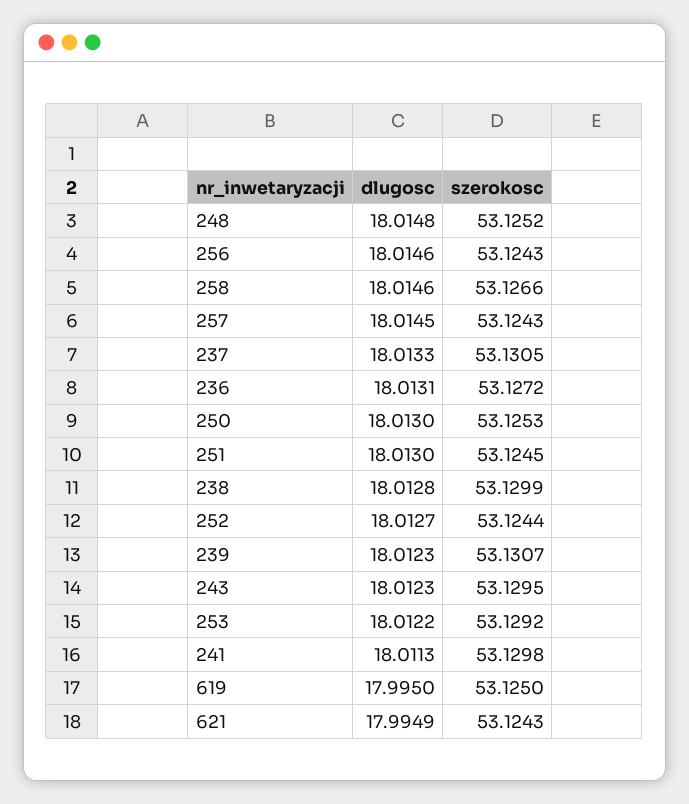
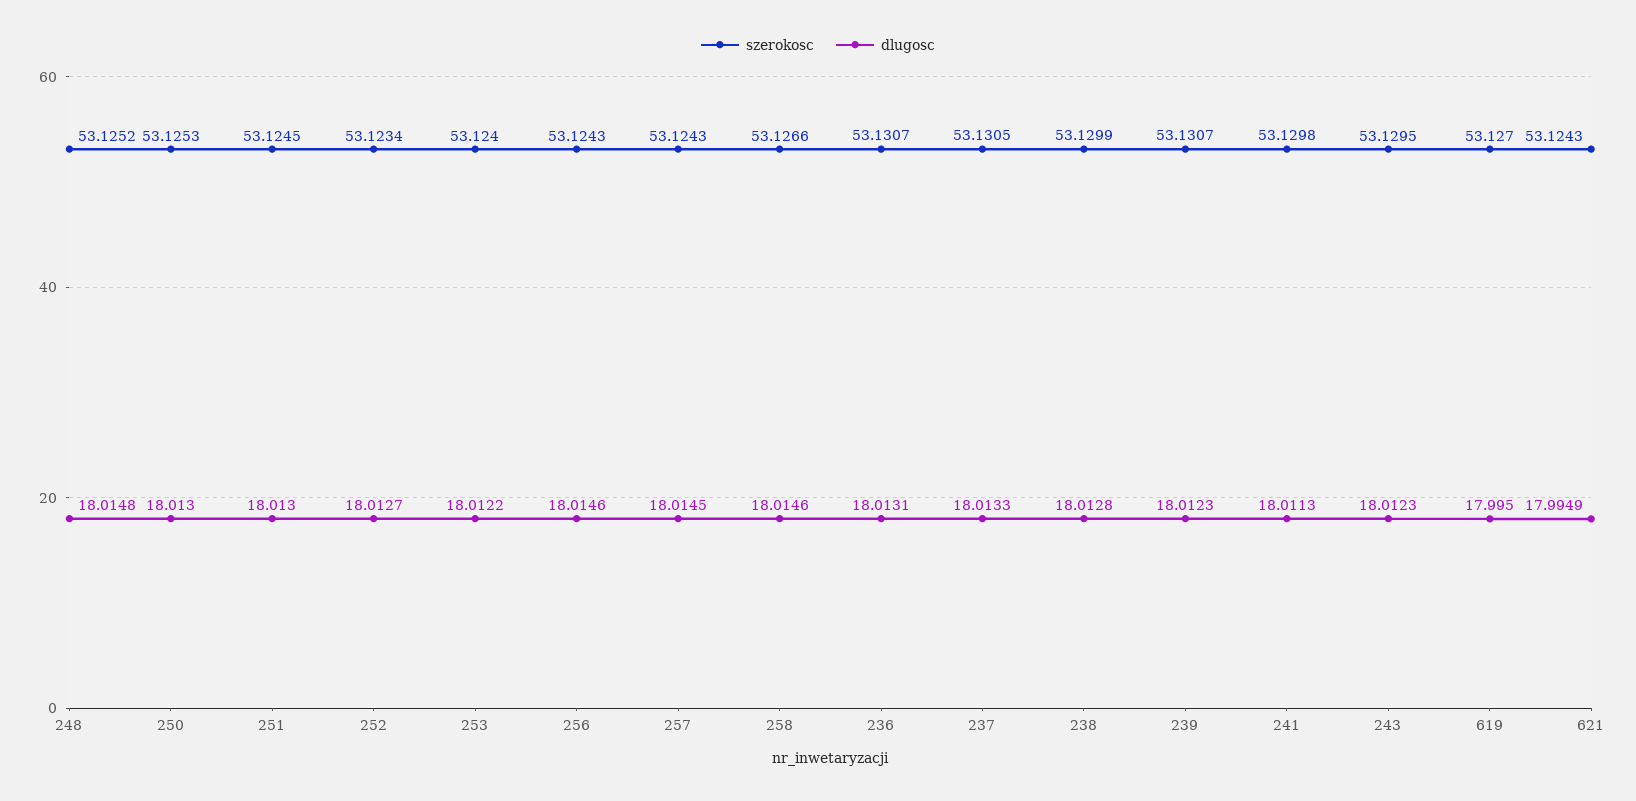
  {
    "dlugosc": {
      "248": 18.0148,
      "256": 18.0146,
      "258": 18.0146,
      "257": 18.0145,
      "237": 18.0133,
      "236": 18.0131,
      "250": 18.013,
      "251": 18.013,
      "238": 18.0128,
      "252": 18.0127,
      "239": 18.0123,
      "243": 18.0123,
      "253": 18.0122,
      "241": 18.0113,
      "619": 17.995,
      "621": 17.9949
    },
    "szerokosc": {
      "248": 53.1252,
      "256": 53.1243,
      "258": 53.1266,
      "257": 53.1243,
      "237": 53.1305,
-     "236": 53.1272,
+     "236": 53.1307,
      "250": 53.1253,
      "251": 53.1245,
      "238": 53.1299,
-     "252": 53.1244,
+     "252": 53.1234,
      "239": 53.1307,
      "243": 53.1295,
-     "253": 53.1292,
+     "253": 53.124,
      "241": 53.1298,
-     "619": 53.125,
+     "619": 53.127,
      "621": 53.1243
    }
  }

